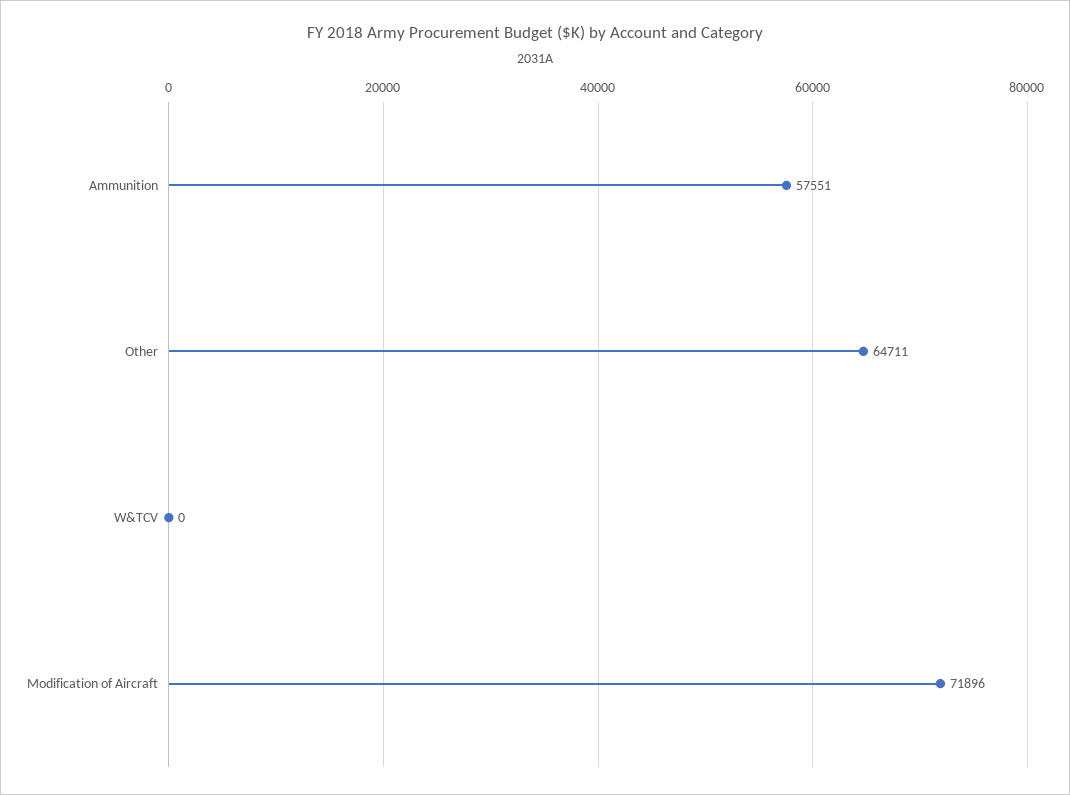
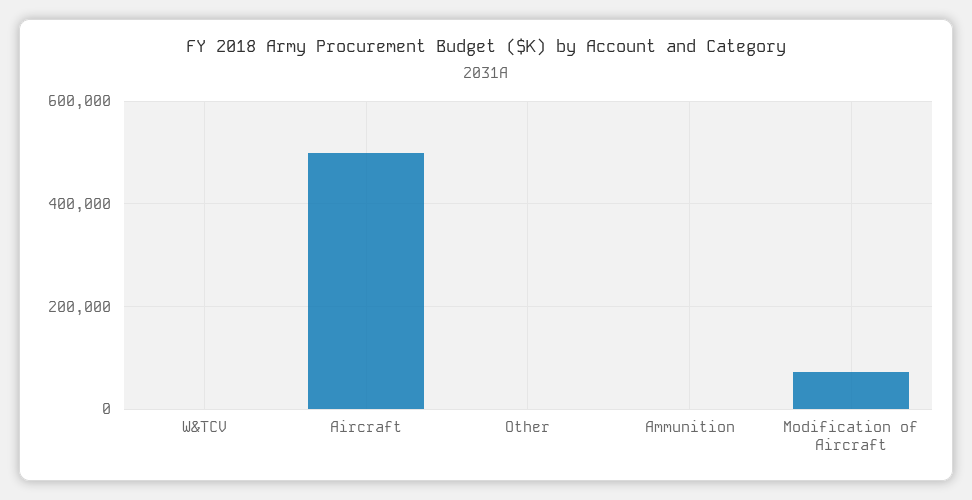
  {
-   "Ammunition": 57551,
+   "Ammunition": 0,
-   "Other": 64711,
+   "Other": 0,
    "W&TCV": 0,
-   "Modification of Aircraft": 71896
+   "Modification of Aircraft": 71896,
+   "Aircraft": 500000
  }

